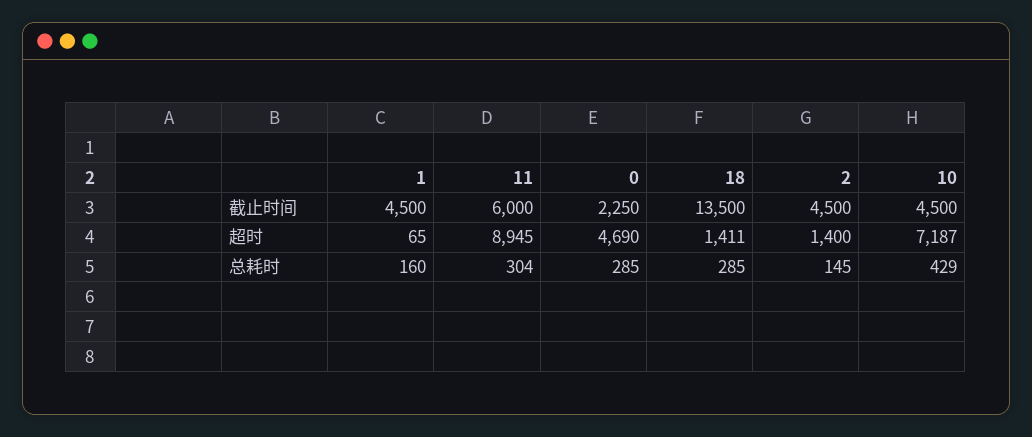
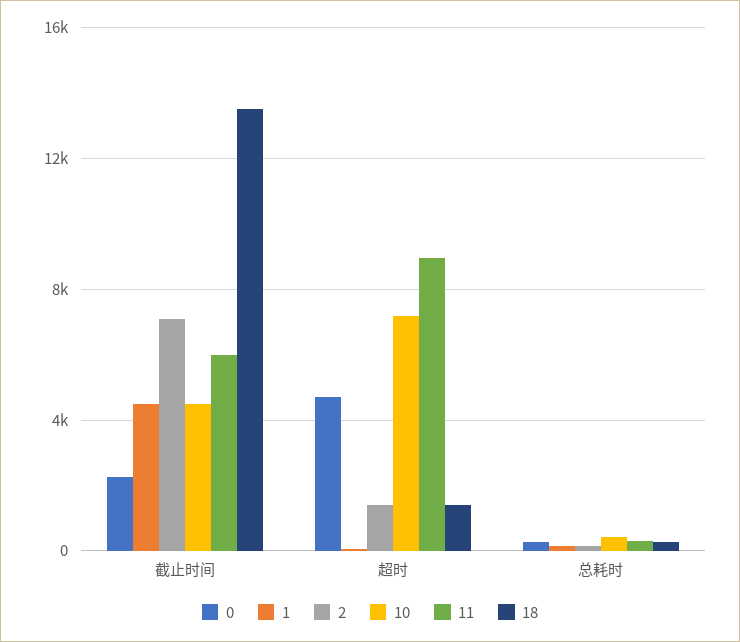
  {
    "1": {
      "截止时间": 4500,
      "超时": 65,
      "总耗时": 160
    },
    "11": {
      "截止时间": 6000,
      "超时": 8945,
      "总耗时": 304
    },
    "0": {
      "截止时间": 2250,
      "超时": 4690,
      "总耗时": 285
    },
    "18": {
      "截止时间": 13500,
      "超时": 1411,
      "总耗时": 285
    },
    "2": {
-     "截止时间": 4500,
+     "截止时间": 7000,
      "超时": 1400,
      "总耗时": 145
    },
    "10": {
      "截止时间": 4500,
      "超时": 7187,
      "总耗时": 429
    }
  }

